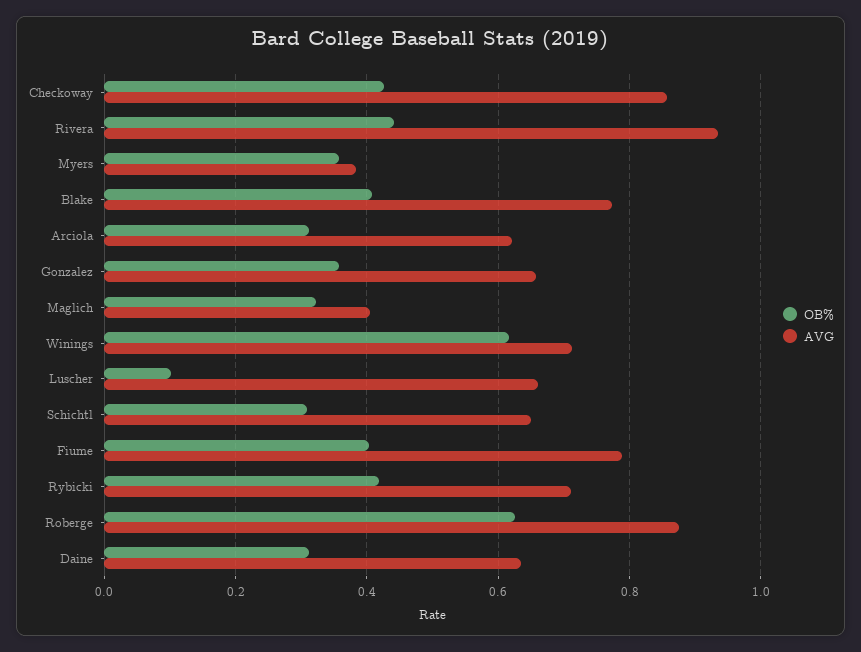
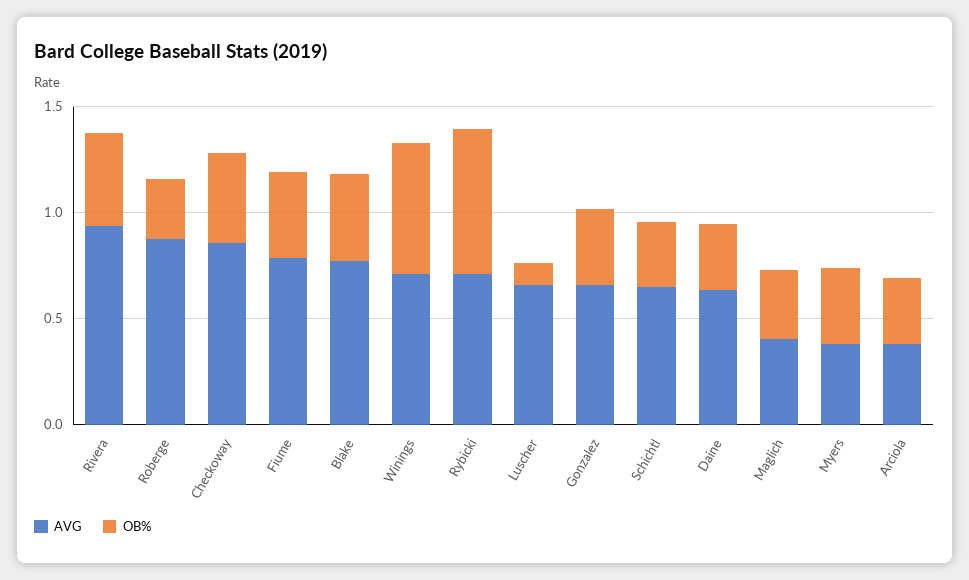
  {
    "OB%": {
      "Checkoway": 0.42,
      "Rivera": 0.44,
      "Myers": 0.36,
      "Blake": 0.4,
      "Arciola": 0.32,
      "Gonzalez": 0.36,
      "Maglich": 0.32,
      "Winings": 0.62,
      "Luscher": 0.1,
      "Schichtl": 0.3,
      "Fiume": 0.4,
-     "Rybicki": 0.42,
+     "Rybicki": 0.7,
-     "Roberge": 0.62,
+     "Roberge": 0.3,
      "Daine": 0.32
    },
    "AVG": {
      "Checkoway": 0.86,
      "Rivera": 0.94,
      "Myers": 0.38,
      "Blake": 0.78,
-     "Arciola": 0.62,
+     "Arciola": 0.4,
      "Gonzalez": 0.66,
      "Maglich": 0.4,
      "Winings": 0.72,
      "Luscher": 0.66,
      "Schichtl": 0.66,
      "Fiume": 0.78,
      "Rybicki": 0.72,
      "Roberge": 0.88,
      "Daine": 0.64
    }
  }

